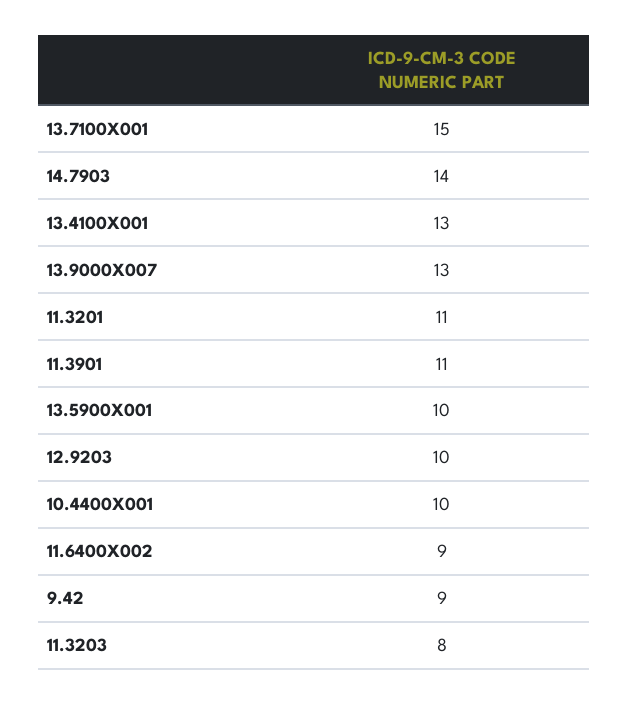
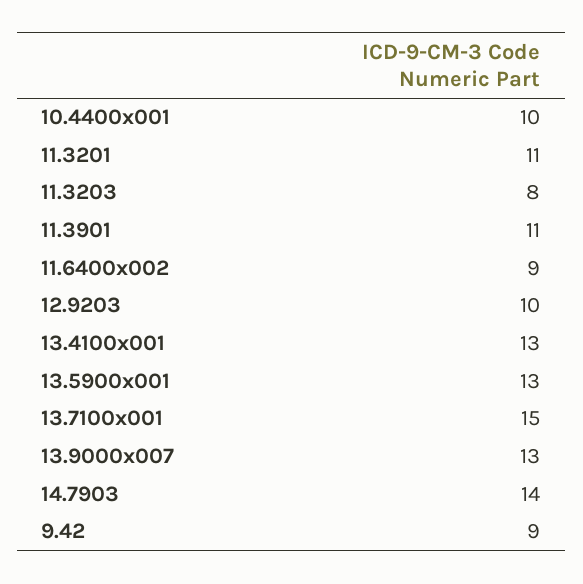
  {
    "13.7100X001": 15,
    "14.7903": 14,
    "13.4100X001": 13,
    "13.9000X007": 13,
    "11.3201": 11,
    "11.3901": 11,
-   "13.5900X001": 10,
+   "13.5900X001": 13,
    "12.9203": 10,
    "10.4400X001": 10,
    "11.6400X002": 9,
    "9.42": 9,
    "11.3203": 8
  }

